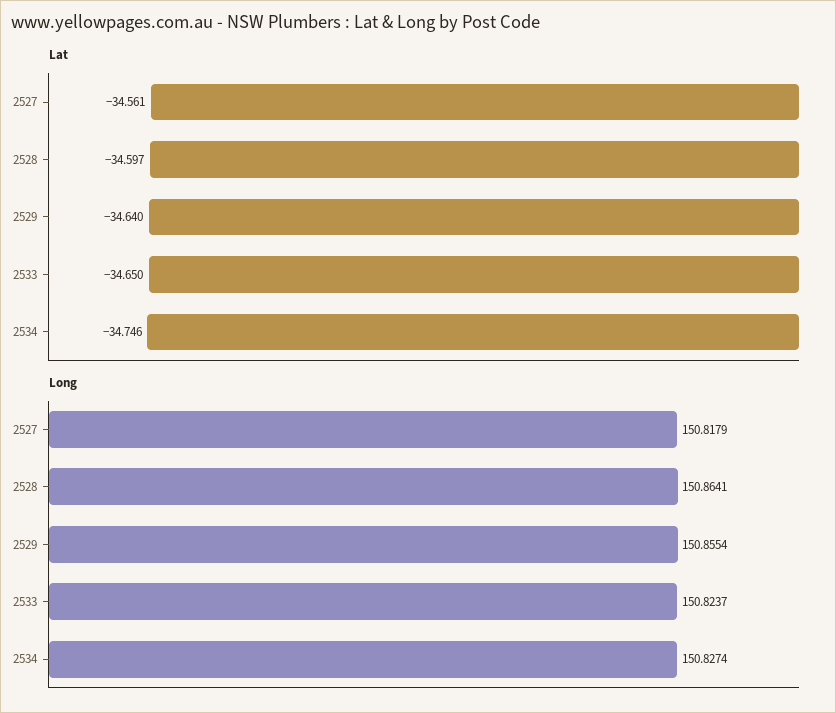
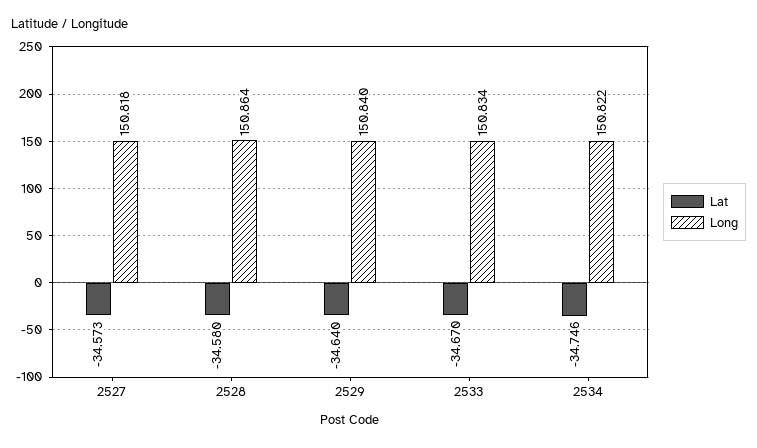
  {
    "Lat": {
-     "2527": -34.561,
+     "2527": -34.573,
-     "2528": -34.597,
+     "2528": -34.58,
      "2529": -34.64,
-     "2533": -34.65,
+     "2533": -34.67,
      "2534": -34.746
    },
    "Long": {
      "2527": 150.8179,
      "2528": 150.8641,
-     "2529": 150.8554,
+     "2529": 150.84,
-     "2533": 150.8237,
+     "2533": 150.834,
-     "2534": 150.8274
+     "2534": 150.822
    }
  }

